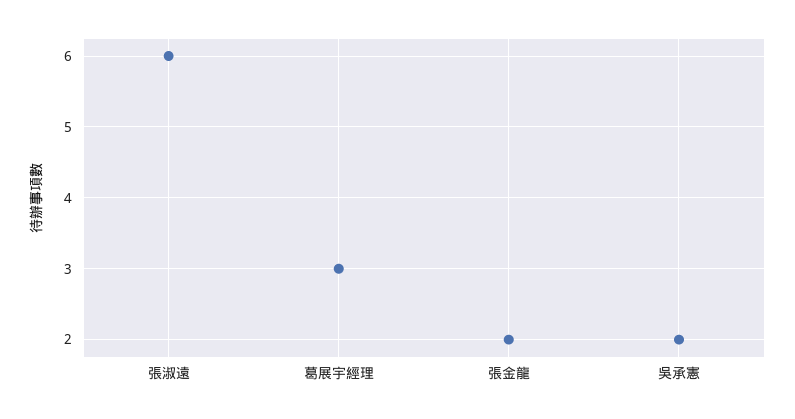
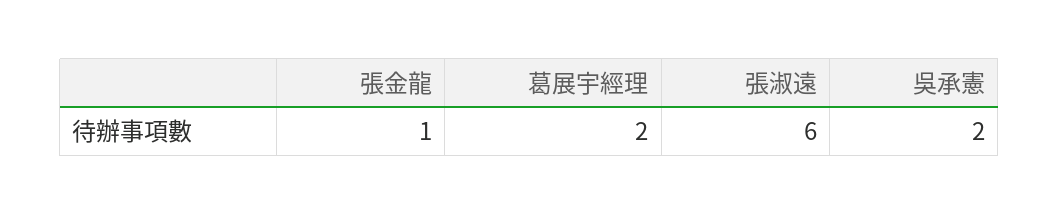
  {
    "張淑遠": 6,
-   "葛展宇經理": 3,
+   "葛展宇經理": 2,
-   "張金龍": 2,
+   "張金龍": 1,
    "吳承憲": 2
  }

